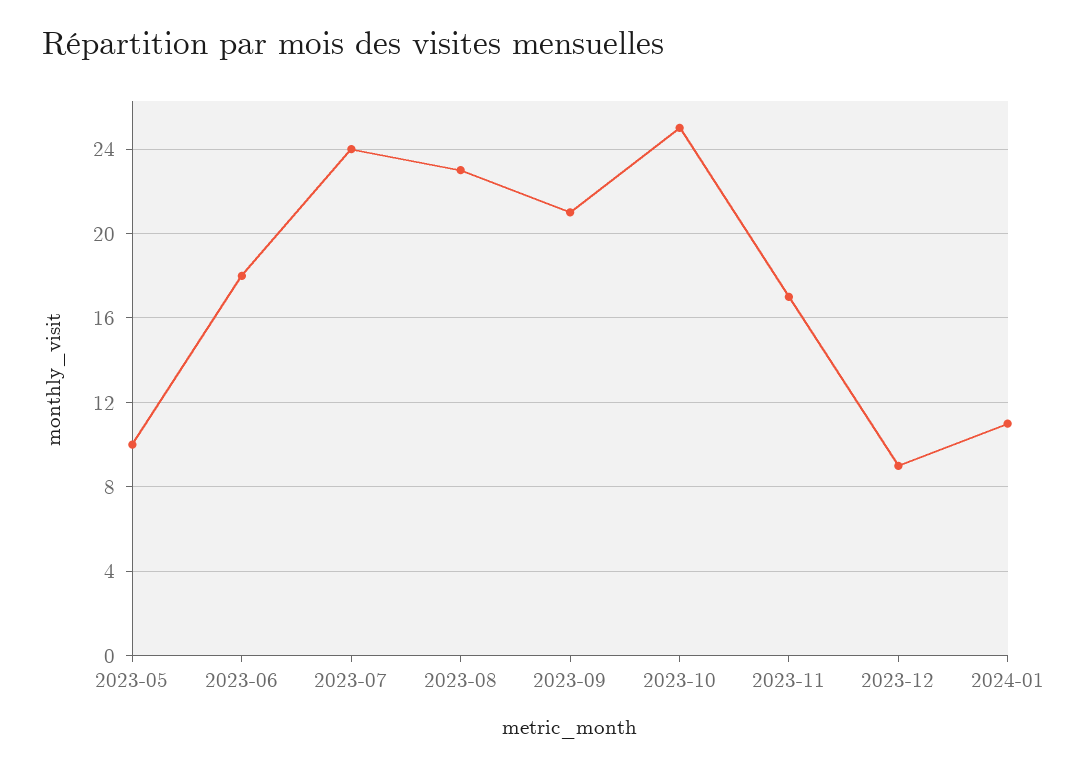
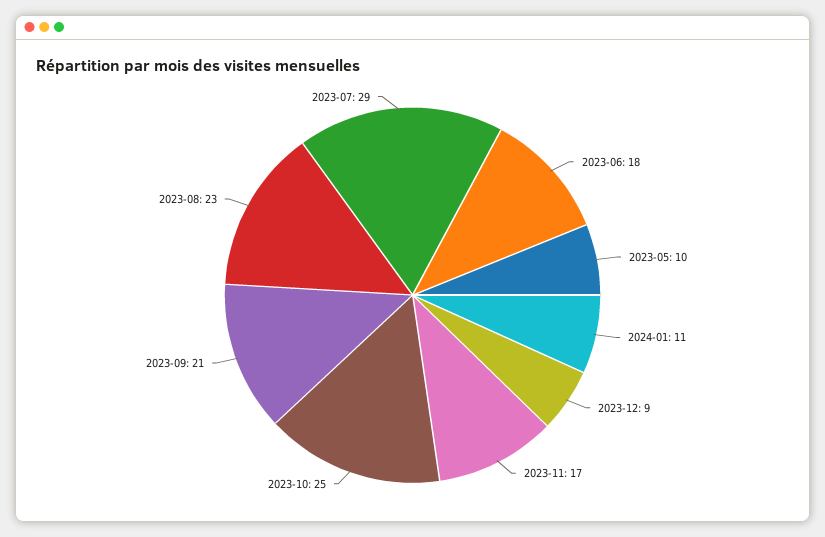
  {
    "2023-05": 10,
    "2023-06": 18,
-   "2023-07": 24,
+   "2023-07": 29,
    "2023-08": 23,
    "2023-09": 21,
    "2023-10": 25,
    "2023-11": 17,
    "2023-12": 9,
    "2024-01": 11
  }

